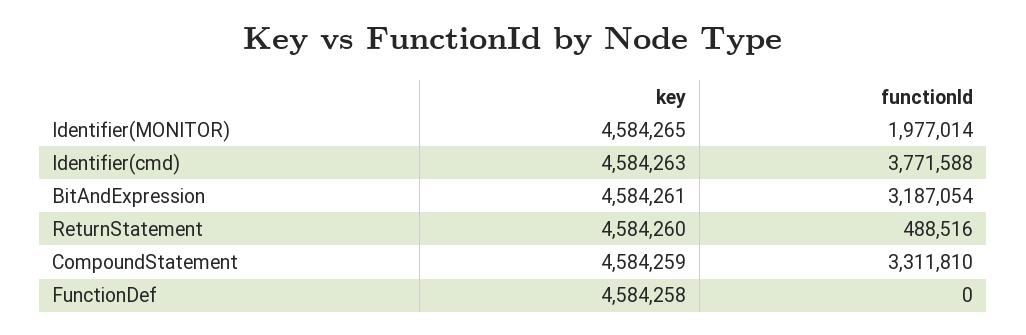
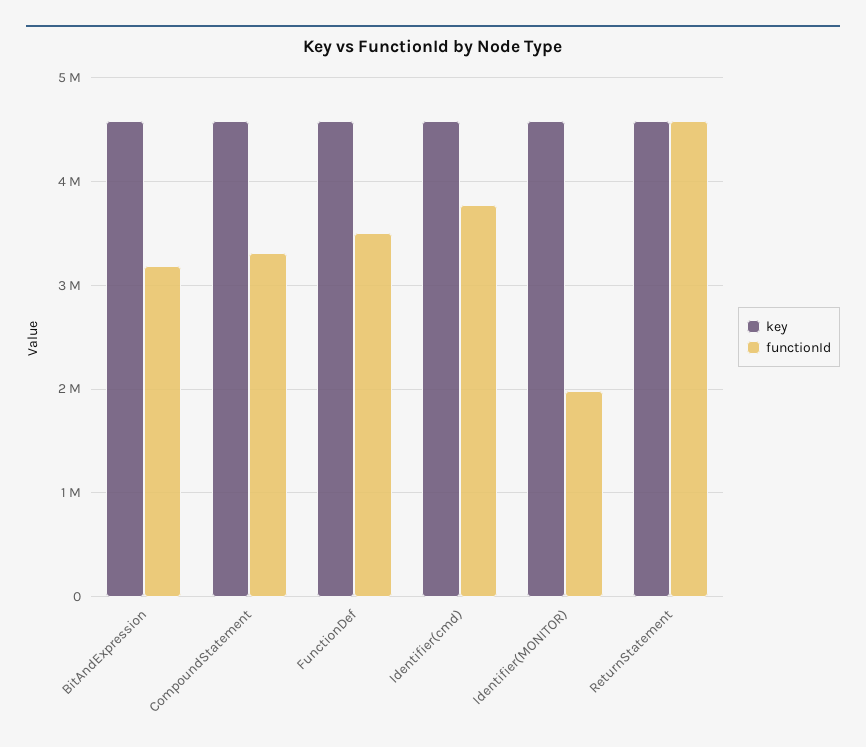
  {
    "key": {
      "Identifier(MONITOR)": 4584265,
      "Identifier(cmd)": 4584263,
      "BitAndExpression": 4584261,
      "ReturnStatement": 4584260,
      "CompoundStatement": 4584259,
      "FunctionDef": 4584258
    },
    "functionId": {
      "Identifier(MONITOR)": 1977014,
      "Identifier(cmd)": 3771588,
      "BitAndExpression": 3187054,
-     "ReturnStatement": 488516,
+     "ReturnStatement": 4600000,
      "CompoundStatement": 3311810,
-     "FunctionDef": 0
+     "FunctionDef": 3500000
    }
  }

